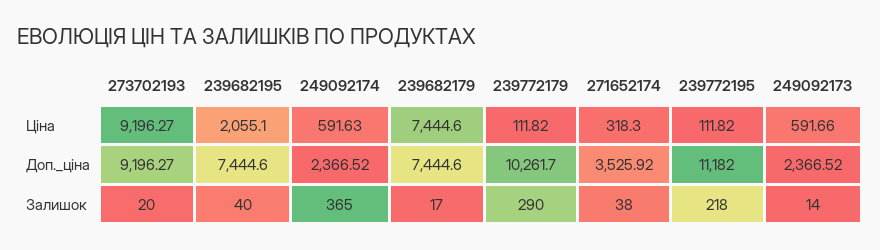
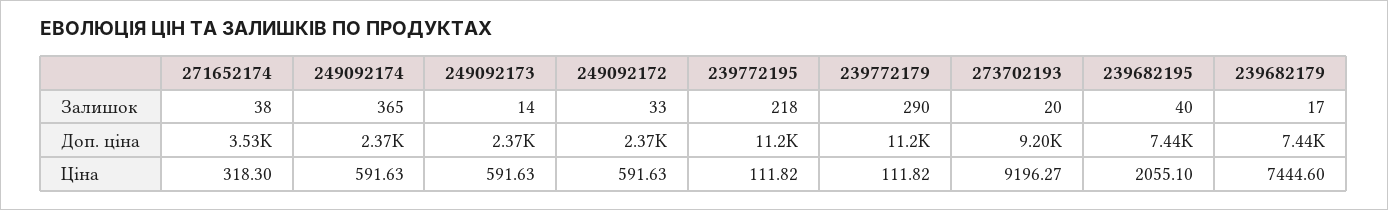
  {
    "273702193": {
      "Ціна": 9196.27,
      "Доп._ціна": 9196.27,
      "Залишок": 20
    },
    "239682195": {
      "Ціна": 2055.1,
      "Доп._ціна": 7444.6,
      "Залишок": 40
    },
    "249092174": {
      "Ціна": 591.63,
      "Доп._ціна": 2366.52,
      "Залишок": 365
    },
    "239682179": {
      "Ціна": 7444.6,
      "Доп._ціна": 7444.6,
      "Залишок": 17
    },
    "239772179": {
      "Ціна": 111.82,
-     "Доп._ціна": 10261.7,
+     "Доп._ціна": 11200,
      "Залишок": 290
    },
    "271652174": {
      "Ціна": 318.3,
      "Доп._ціна": 3525.92,
      "Залишок": 38
    },
    "239772195": {
      "Ціна": 111.82,
      "Доп._ціна": 11182,
      "Залишок": 218
    },
    "249092173": {
-     "Ціна": 591.66,
+     "Ціна": 591.63,
      "Доп._ціна": 2366.52,
      "Залишок": 14
-   }
+   },
+   "249092172": {
+     "Залишок": 33,
+     "Доп._ціна": 2370,
+     "Ціна": 591.63
+   }
  }

